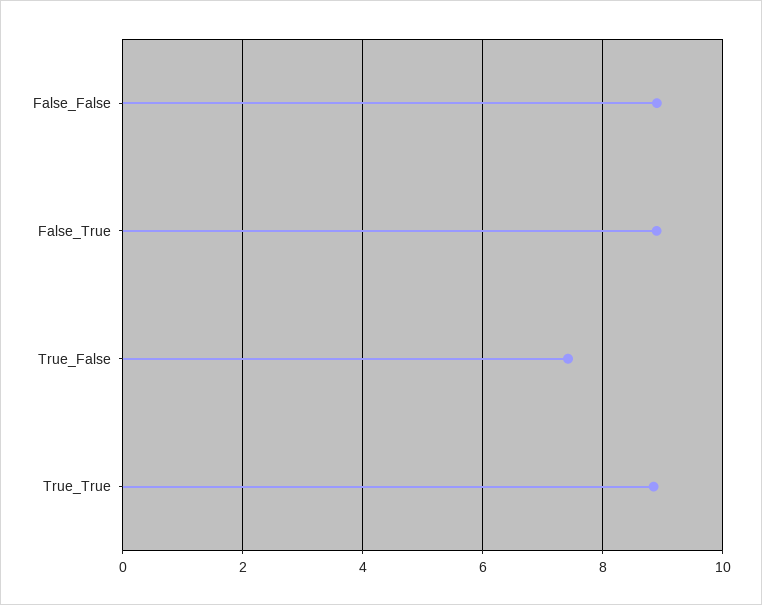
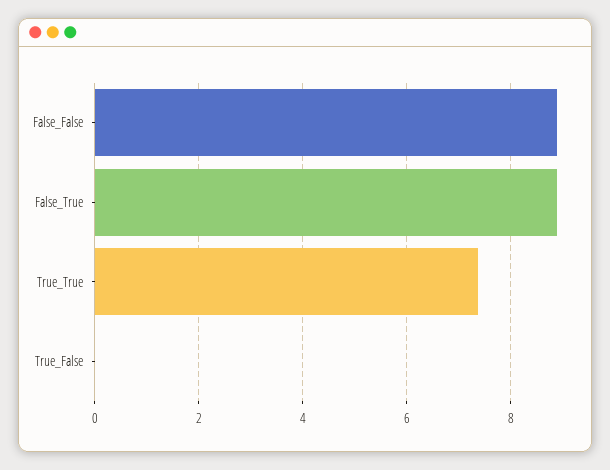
  {
    "False_False": 9,
    "False_True": 8.8,
-   "True_False": 7.4,
+   "True_False": 0,
-   "True_True": 8.8
+   "True_True": 7.4
  }

